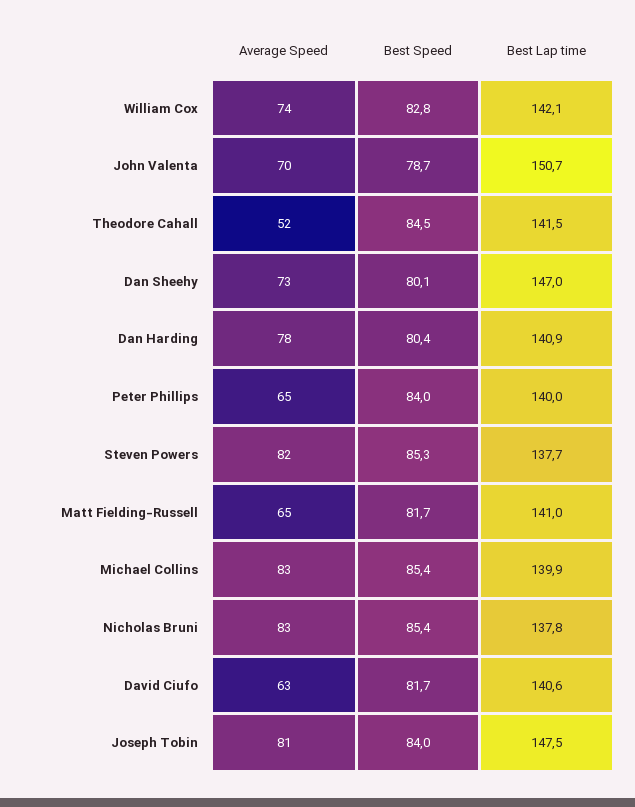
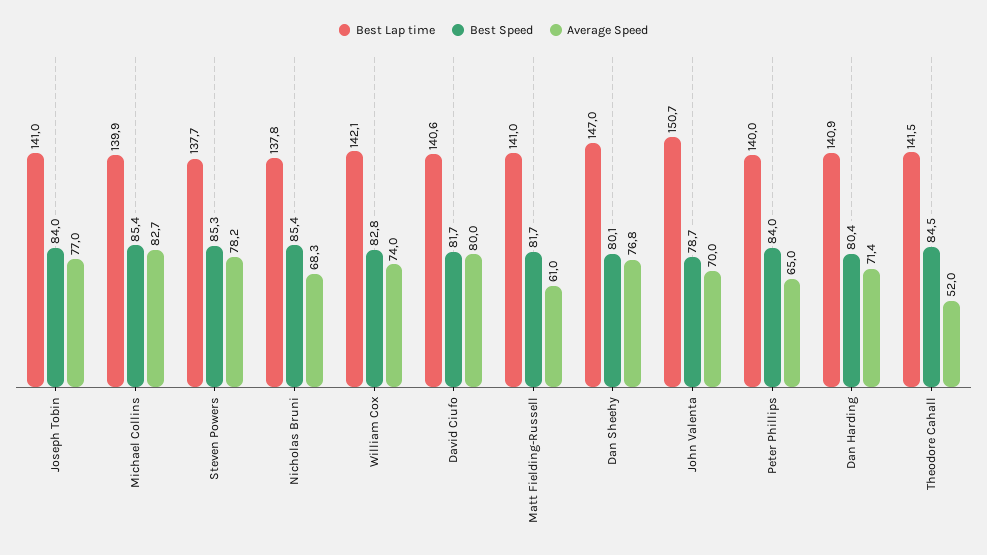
  {
    "Average Speed": {
      "William Cox": 74,
      "John Valenta": 70,
      "Theodore Cahall": 52,
-     "Dan Sheehy": 73,
+     "Dan Sheehy": 76.8,
-     "Dan Harding": 78,
+     "Dan Harding": 71.4,
      "Peter Phillips": 65,
-     "Steven Powers": 82,
+     "Steven Powers": 78.2,
-     "Matt Fielding-Russell": 65,
+     "Matt Fielding-Russell": 61,
      "Michael Collins": 82.7,
-     "Nicholas Bruni": 83,
+     "Nicholas Bruni": 68.3,
-     "David Ciufo": 63,
+     "David Ciufo": 80,
-     "Joseph Tobin": 81
+     "Joseph Tobin": 77
    },
    "Best Speed": {
      "William Cox": 82.8,
      "John Valenta": 78.7,
      "Theodore Cahall": 84.5,
      "Dan Sheehy": 80.1,
      "Dan Harding": 80.4,
      "Peter Phillips": 84,
      "Steven Powers": 85.3,
      "Matt Fielding-Russell": 81.7,
      "Michael Collins": 85.4,
      "Nicholas Bruni": 85.4,
      "David Ciufo": 81.7,
      "Joseph Tobin": 84
    },
    "Best Lap time": {
      "William Cox": 142.1,
      "John Valenta": 150.7,
      "Theodore Cahall": 141.5,
      "Dan Sheehy": 147,
      "Dan Harding": 140.9,
      "Peter Phillips": 140,
      "Steven Powers": 137.7,
      "Matt Fielding-Russell": 141,
      "Michael Collins": 139.9,
      "Nicholas Bruni": 137.8,
      "David Ciufo": 140.6,
-     "Joseph Tobin": 147.5
+     "Joseph Tobin": 141
    }
  }

